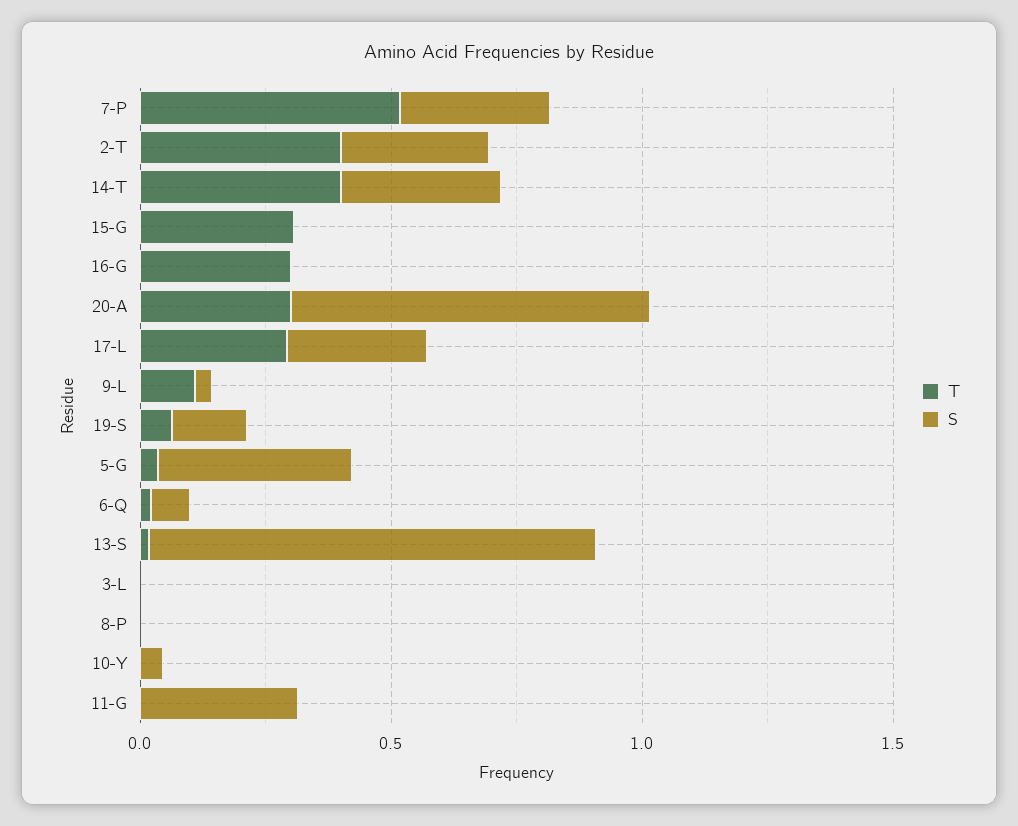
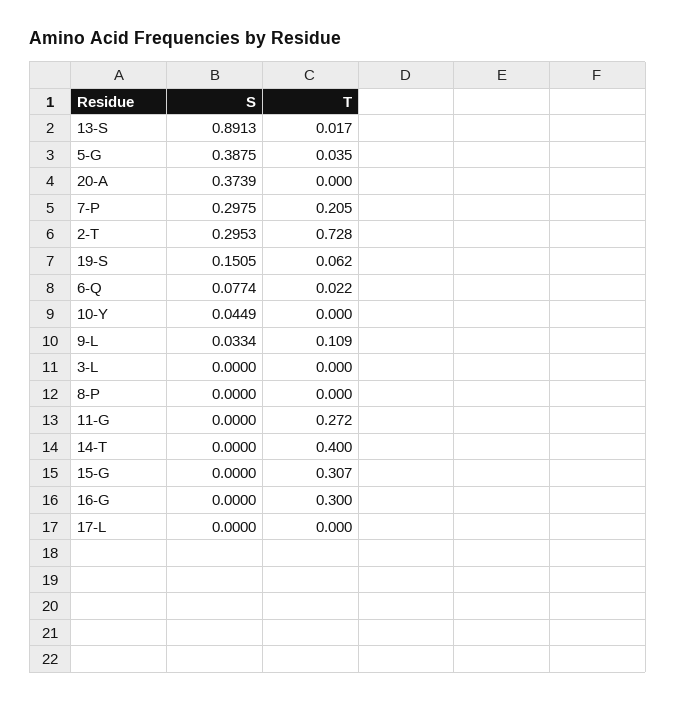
  {
    "T": {
-     "7-P": 0.5,
+     "7-P": 0.205,
-     "2-T": 0.4,
+     "2-T": 0.728,
      "14-T": 0.4,
      "15-G": 0.307,
      "16-G": 0.3,
-     "20-A": 0.3,
+     "20-A": 0,
-     "17-L": 0.3,
+     "17-L": 0,
      "9-L": 0.109,
      "19-S": 0.062,
      "5-G": 0.035,
      "6-Q": 0.022,
      "13-S": 0.017,
      "3-L": 0,
      "8-P": 0,
      "10-Y": 0,
-     "11-G": 0
+     "11-G": 0.272
    },
    "S": {
      "7-P": 0.2975,
      "2-T": 0.2953,
-     "14-T": 0.3,
+     "14-T": 0,
      "15-G": 0,
      "16-G": 0,
-     "20-A": 0.7,
+     "20-A": 0.3739,
-     "17-L": 0.3,
+     "17-L": 0,
      "9-L": 0.0334,
      "19-S": 0.1505,
      "5-G": 0.3875,
      "6-Q": 0.0774,
      "13-S": 0.8913,
      "3-L": 0,
      "8-P": 0,
      "10-Y": 0.0449,
-     "11-G": 0.3
+     "11-G": 0
    }
  }

